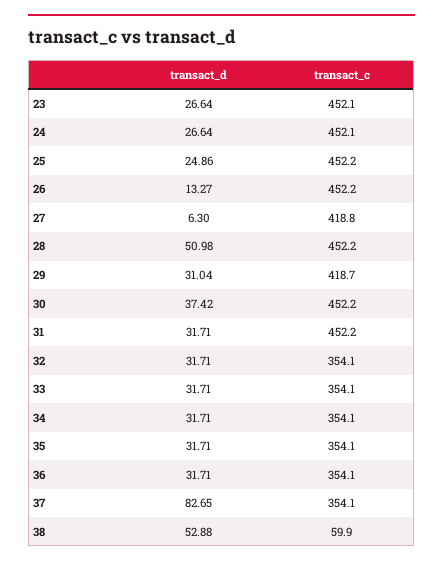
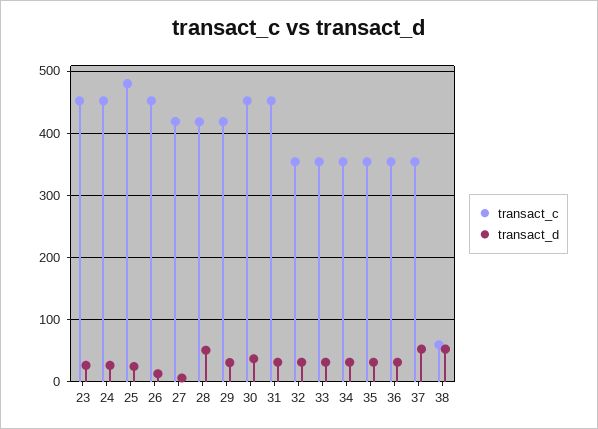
  {
    "transact_d": {
      "23": 26.64,
      "24": 26.64,
      "25": 24.86,
      "26": 13.27,
      "27": 6.3,
      "28": 50.98,
      "29": 31.04,
      "30": 37.42,
      "31": 31.71,
      "32": 31.71,
      "33": 31.71,
      "34": 31.71,
      "35": 31.71,
      "36": 31.71,
-     "37": 82.65,
+     "37": 50,
      "38": 52.88
    },
    "transact_c": {
      "23": 452.1,
      "24": 452.1,
-     "25": 452.2,
+     "25": 480,
      "26": 452.2,
      "27": 418.8,
-     "28": 452.2,
+     "28": 420,
      "29": 418.7,
      "30": 452.2,
      "31": 452.2,
      "32": 354.1,
      "33": 354.1,
      "34": 354.1,
      "35": 354.1,
      "36": 354.1,
      "37": 354.1,
      "38": 59.9
    }
  }

